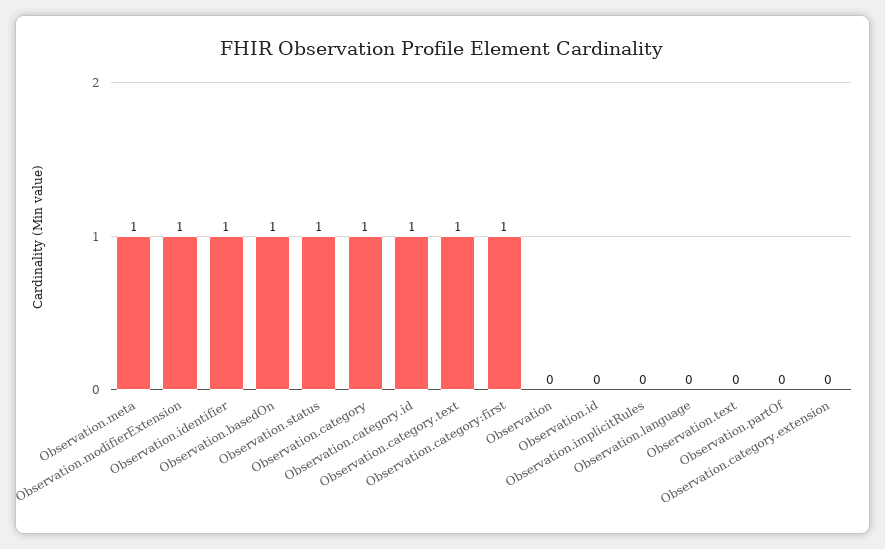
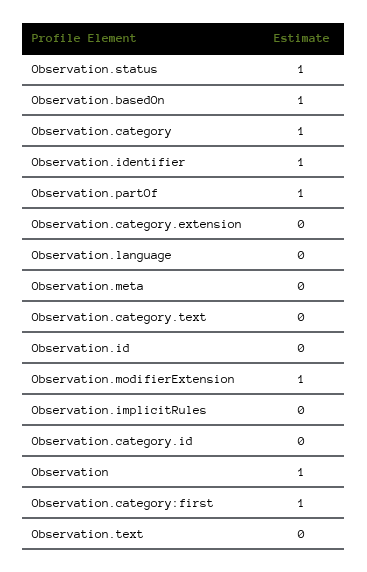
  {
-   "Observation.meta": 1,
+   "Observation.meta": 0,
    "Observation.modifierExtension": 1,
    "Observation.identifier": 1,
    "Observation.basedOn": 1,
    "Observation.status": 1,
    "Observation.category": 1,
-   "Observation.category.id": 1,
+   "Observation.category.id": 0,
-   "Observation.category.text": 1,
+   "Observation.category.text": 0,
    "Observation.category:first": 1,
-   "Observation": 0,
+   "Observation": 1,
    "Observation.id": 0,
    "Observation.implicitRules": 0,
    "Observation.language": 0,
    "Observation.text": 0,
-   "Observation.partOf": 0,
+   "Observation.partOf": 1,
    "Observation.category.extension": 0
  }

